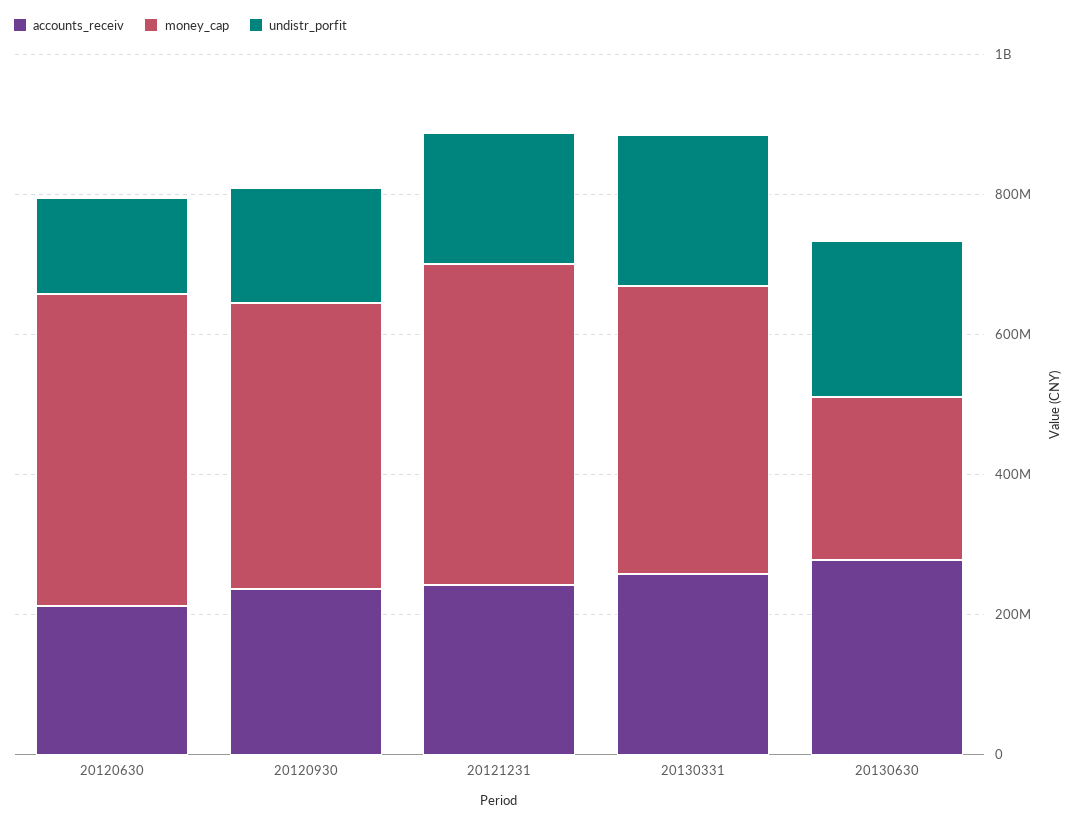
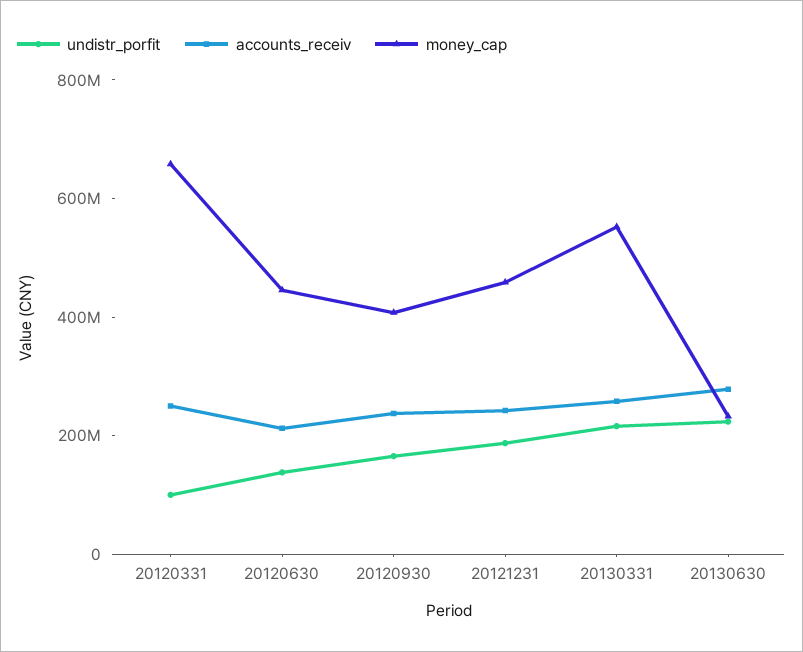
  {
    "accounts_receiv": {
      "20120630": 200000000,
      "20120930": 250000000,
      "20121231": 250000000,
      "20130331": 250000000,
-     "20130630": 300000000
+     "20130630": 300000000,
+     "20120331": 250000000
    },
    "money_cap": {
      "20120630": 450000000,
      "20120930": 400000000,
      "20121231": 450000000,
-     "20130331": 400000000,
+     "20130331": 550000000,
-     "20130630": 250000000
+     "20130630": 250000000,
+     "20120331": 650000000
    },
    "undistr_porfit": {
      "20120630": 150000000,
      "20120930": 150000000,
      "20121231": 200000000,
      "20130331": 200000000,
-     "20130630": 200000000
+     "20130630": 200000000,
+     "20120331": 100000000
    }
  }

